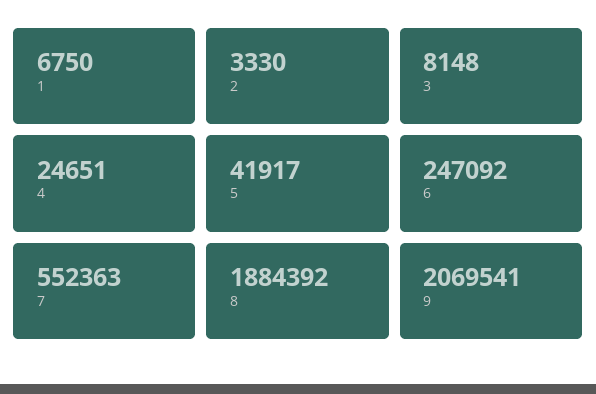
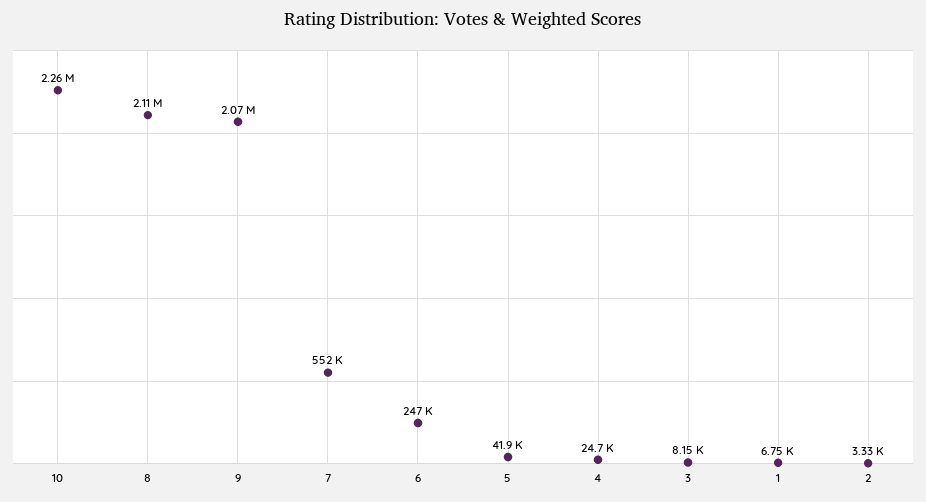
  {
    "1": 6750,
    "2": 3330,
    "3": 8148,
    "4": 24651,
    "5": 41917,
    "6": 247092,
    "7": 552363,
-   "8": 1884392,
+   "8": 2110000,
-   "9": 2069541
+   "9": 2069541,
+   "10": 2260000
  }

